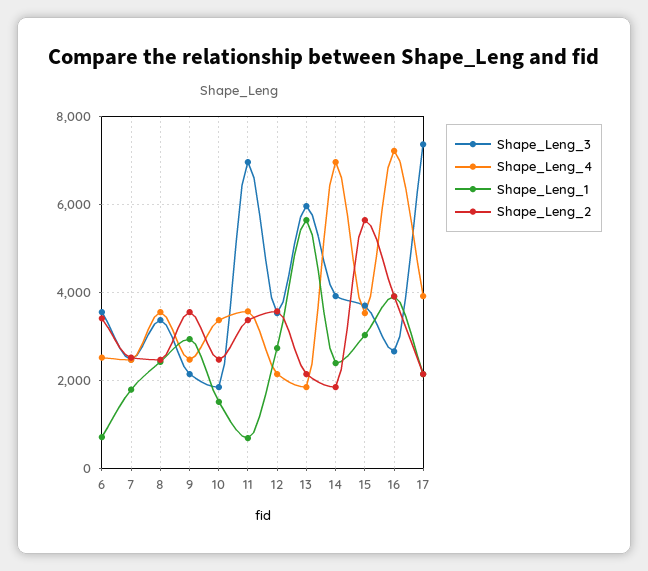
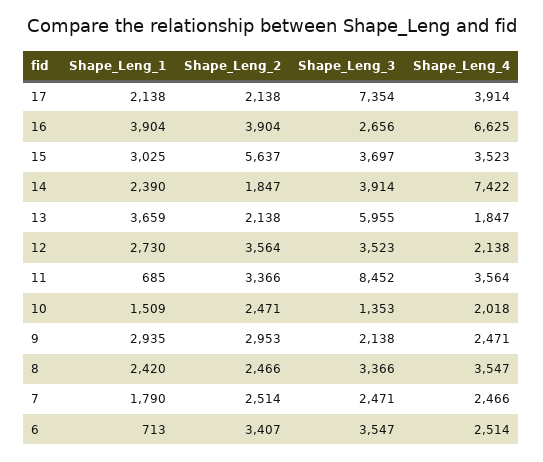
  {
    "Shape_Leng_3": {
      "6": 3547,
      "7": 2471,
      "8": 3366,
      "9": 2138,
-     "10": 1800,
+     "10": 1353,
-     "11": 7000,
+     "11": 8452,
      "12": 3523,
      "13": 5955,
      "14": 3914,
      "15": 3697,
      "16": 2656,
      "17": 7354
    },
    "Shape_Leng_4": {
      "6": 2514,
      "7": 2466,
      "8": 3547,
      "9": 2471,
-     "10": 3400,
+     "10": 2018,
      "11": 3564,
      "12": 2138,
      "13": 1847,
-     "14": 7000,
+     "14": 7422,
      "15": 3523,
-     "16": 7200,
+     "16": 6625,
      "17": 3914
    },
    "Shape_Leng_1": {
      "6": 713,
      "7": 1790,
      "8": 2420,
      "9": 2935,
      "10": 1509,
      "11": 685,
      "12": 2730,
-     "13": 5600,
+     "13": 3659,
      "14": 2390,
      "15": 3025,
      "16": 3904,
      "17": 2138
    },
    "Shape_Leng_2": {
      "6": 3407,
      "7": 2514,
      "8": 2466,
-     "9": 3600,
+     "9": 2953,
      "10": 2471,
      "11": 3366,
      "12": 3564,
      "13": 2138,
      "14": 1847,
      "15": 5637,
      "16": 3904,
      "17": 2138
    }
  }

